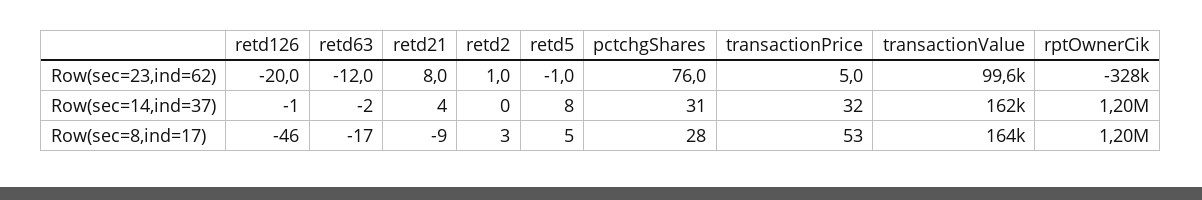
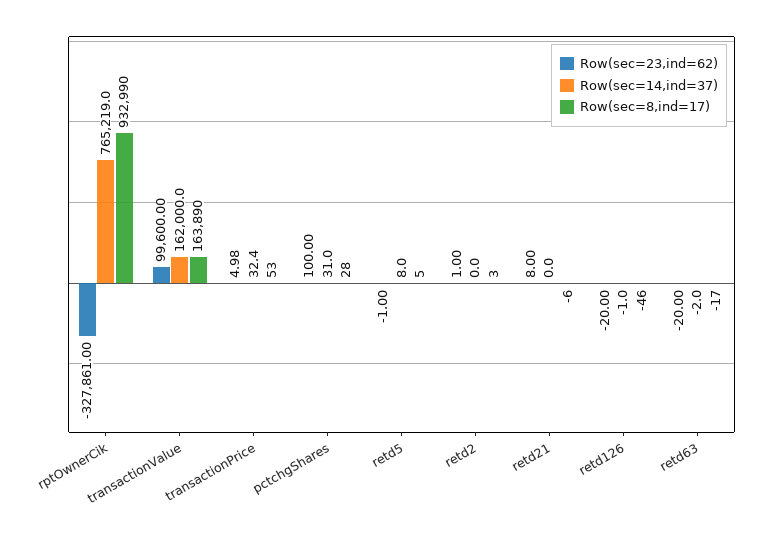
  {
    "Row(sec=23,ind=62)": {
      "retd126": -20,
-     "retd63": -12,
+     "retd63": -20,
      "retd21": 8,
      "retd2": 1,
      "retd5": -1,
-     "pctchgShares": 76,
+     "pctchgShares": 100,
      "transactionPrice": 4.98,
      "transactionValue": 99600,
      "rptOwnerCik": -327861
    },
    "Row(sec=14,ind=37)": {
      "retd126": -1,
      "retd63": -2,
-     "retd21": 4,
+     "retd21": 0,
      "retd2": 0,
      "retd5": 8,
      "pctchgShares": 31,
      "transactionPrice": 32.4,
      "transactionValue": 162000,
-     "rptOwnerCik": 1200000
+     "rptOwnerCik": 765219
    },
    "Row(sec=8,ind=17)": {
      "retd126": -46,
      "retd63": -17,
-     "retd21": -9,
+     "retd21": -6,
      "retd2": 3,
      "retd5": 5,
      "pctchgShares": 28,
      "transactionPrice": 53,
      "transactionValue": 163890,
-     "rptOwnerCik": 1200000
+     "rptOwnerCik": 932990
    }
  }

